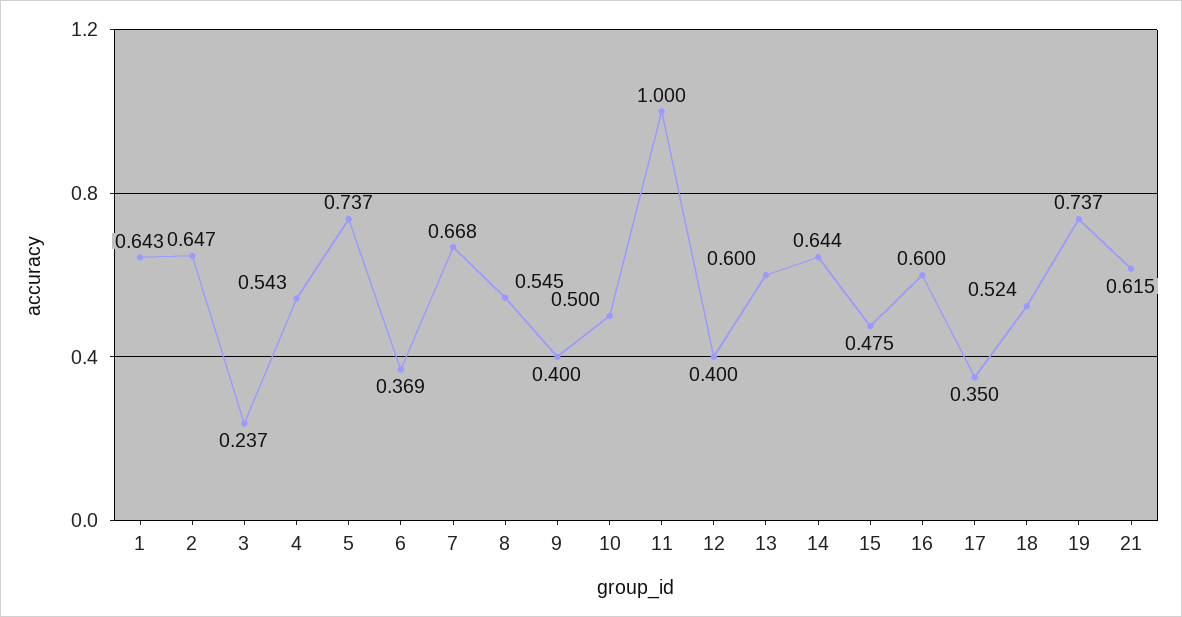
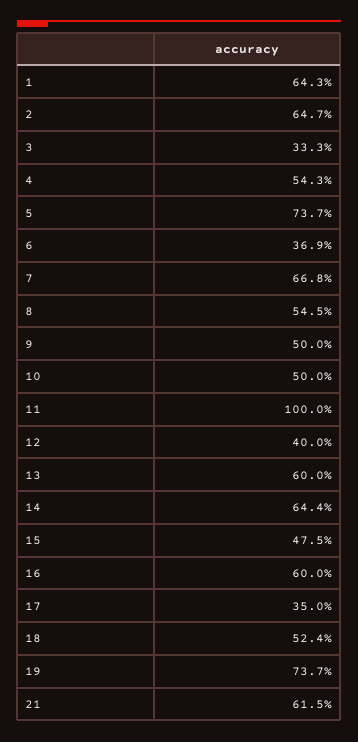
  {
    "1": 0.643,
    "2": 0.647,
-   "3": 0.237,
+   "3": 0.333,
    "4": 0.543,
    "5": 0.737,
    "6": 0.369,
    "7": 0.668,
    "8": 0.545,
-   "9": 0.4,
+   "9": 0.5,
    "10": 0.5,
    "11": 1,
    "12": 0.4,
    "13": 0.6,
    "14": 0.644,
    "15": 0.475,
    "16": 0.6,
    "17": 0.35,
    "18": 0.524,
    "19": 0.737,
    "21": 0.615
  }

